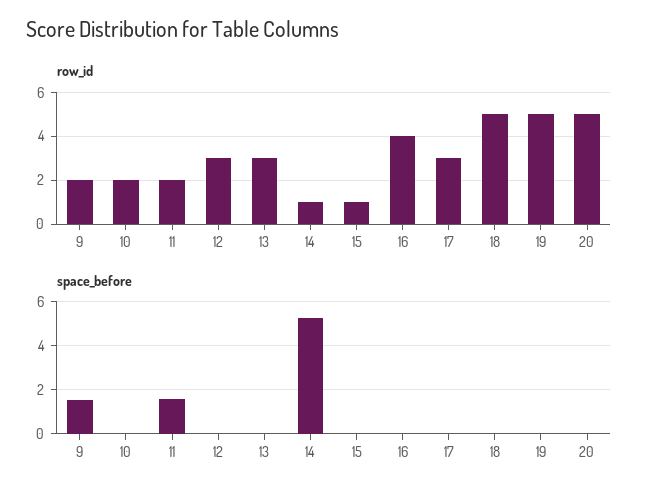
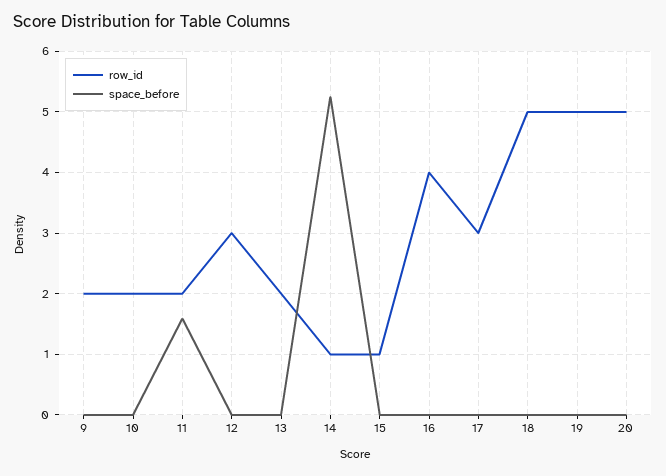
  {
    "row_id": {
      "9": 2,
      "10": 2,
      "11": 2,
      "12": 3,
-     "13": 3,
+     "13": 2,
      "14": 1,
      "15": 1,
      "16": 4,
      "17": 3,
      "18": 5,
      "19": 5,
      "20": 5
    },
    "space_before": {
-     "9": 1.5,
+     "9": 0,
      "10": 0,
      "11": 1.6,
      "12": 0,
      "13": 0,
      "14": 5.3,
      "15": 0,
      "16": 0,
      "17": 0,
      "18": 0,
      "19": 0,
      "20": 0
    }
  }

